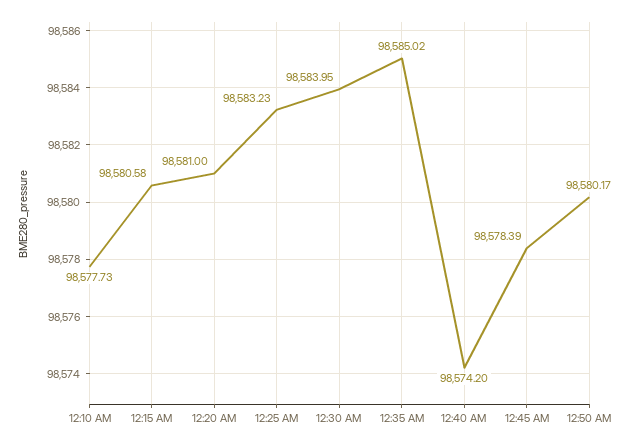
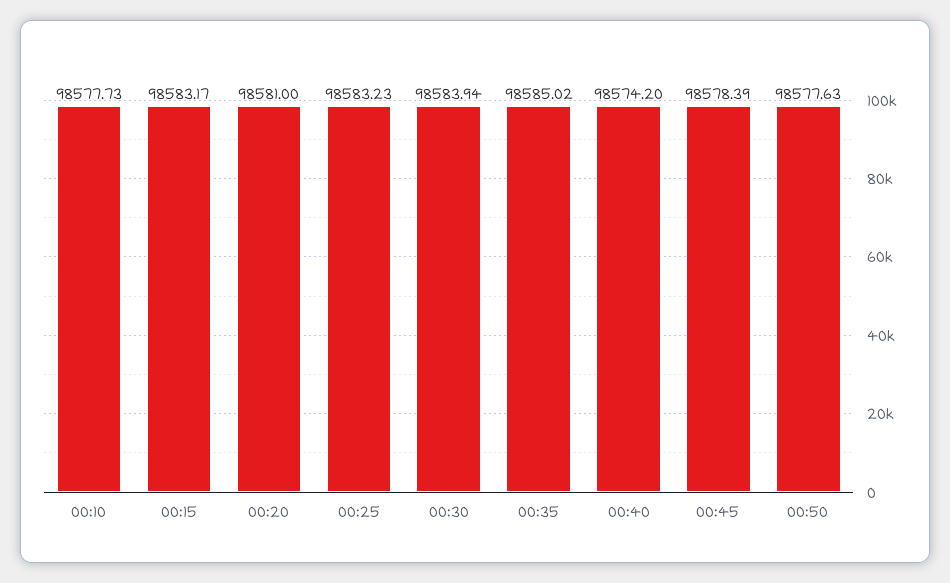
  {
    "12:10 AM": 98577.73,
-   "12:15 AM": 98580.58,
+   "12:15 AM": 98583.17,
    "12:20 AM": 98581,
    "12:25 AM": 98583.23,
-   "12:30 AM": 98583.95,
+   "12:30 AM": 98583.94,
    "12:35 AM": 98585.02,
    "12:40 AM": 98574.2,
    "12:45 AM": 98578.39,
-   "12:50 AM": 98580.17
+   "12:50 AM": 98577.63
  }

